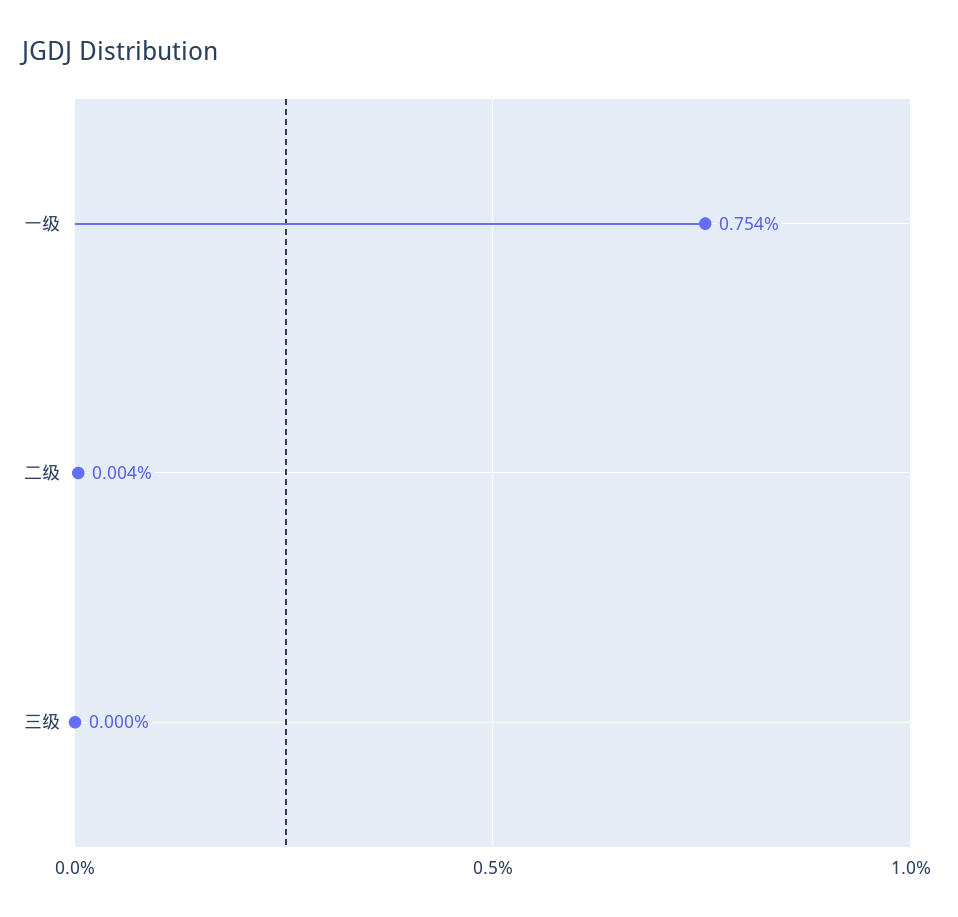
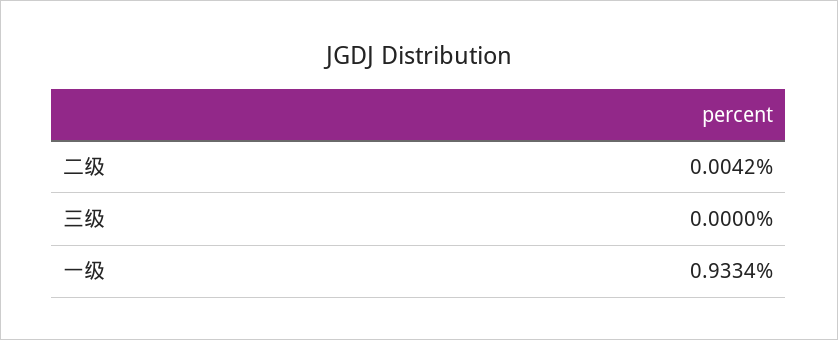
  {
-   "一级": 0.754,
+   "一级": 0.9334,
    "二级": 0.0042,
    "三级": 0
  }

